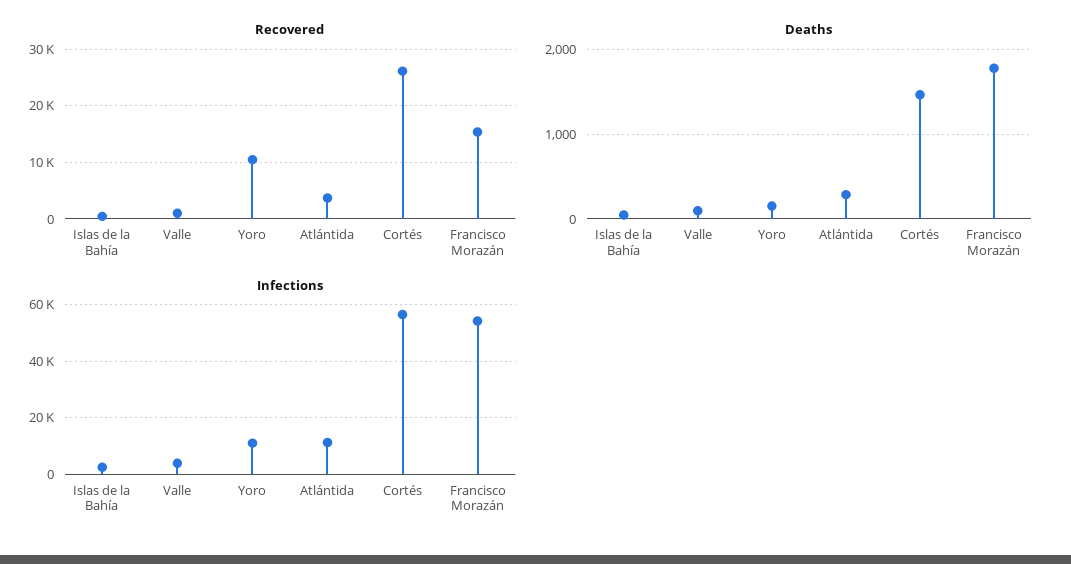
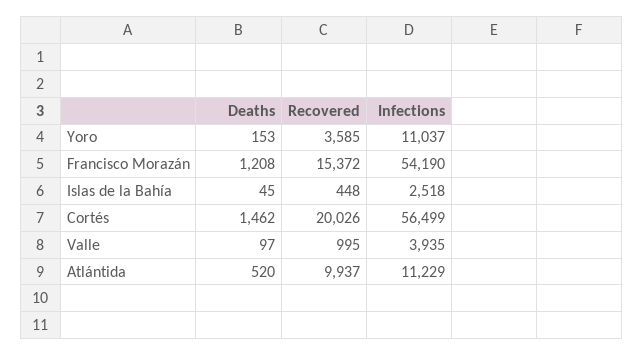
  {
    "Recovered": {
      "Islas de la Bahía": 448,
      "Valle": 995,
-     "Yoro": 10000,
+     "Yoro": 3585,
-     "Atlántida": 4000,
+     "Atlántida": 9937,
-     "Cortés": 26000,
+     "Cortés": 20026,
      "Francisco Morazán": 15372
    },
    "Deaths": {
      "Islas de la Bahía": 45,
      "Valle": 97,
      "Yoro": 153,
-     "Atlántida": 300,
+     "Atlántida": 520,
      "Cortés": 1462,
-     "Francisco Morazán": 1800
+     "Francisco Morazán": 1208
    },
    "Infections": {
      "Islas de la Bahía": 2518,
      "Valle": 3935,
      "Yoro": 11037,
      "Atlántida": 11229,
      "Cortés": 56499,
      "Francisco Morazán": 54190
    }
  }

